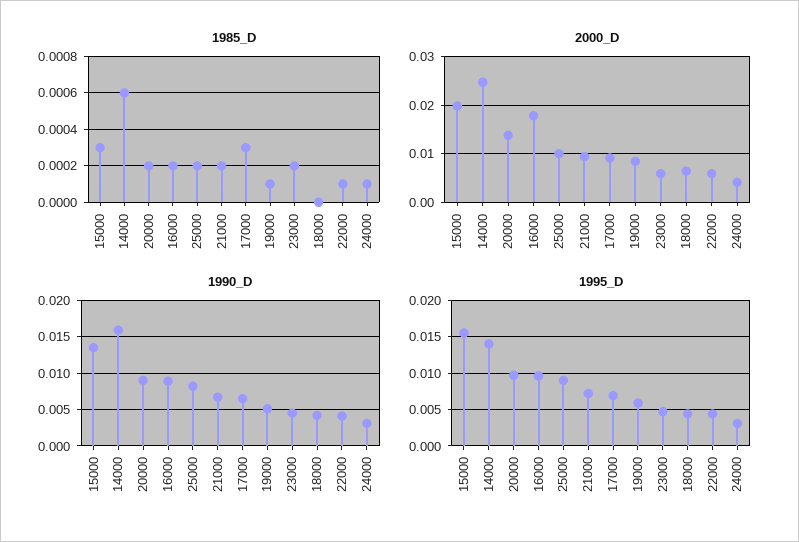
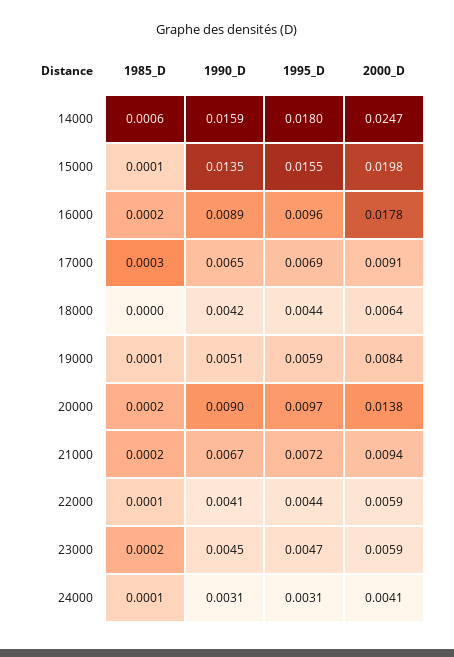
  {
    "1985_D": {
-     "15000": 0.0003,
+     "15000": 0.0001,
      "14000": 0.0006,
      "20000": 0.0002,
      "16000": 0.0002,
-     "25000": 0.0002,
      "21000": 0.0002,
      "17000": 0.0003,
      "19000": 0.0001,
      "23000": 0.0002,
      "18000": 0,
      "22000": 0.0001,
      "24000": 0.0001
    },
    "2000_D": {
      "15000": 0.0198,
      "14000": 0.0247,
      "20000": 0.0138,
      "16000": 0.0178,
-     "25000": 0.01,
      "21000": 0.0094,
      "17000": 0.0091,
      "19000": 0.0084,
      "23000": 0.0059,
      "18000": 0.0064,
      "22000": 0.0059,
      "24000": 0.0041
    },
    "1990_D": {
      "15000": 0.0135,
      "14000": 0.0159,
      "20000": 0.009,
      "16000": 0.0089,
-     "25000": 0.008,
      "21000": 0.0067,
      "17000": 0.0065,
      "19000": 0.0051,
      "23000": 0.0045,
      "18000": 0.0042,
      "22000": 0.0041,
      "24000": 0.0031
    },
    "1995_D": {
      "15000": 0.0155,
-     "14000": 0.014,
+     "14000": 0.018,
      "20000": 0.0097,
      "16000": 0.0096,
-     "25000": 0.009,
      "21000": 0.0072,
      "17000": 0.0069,
      "19000": 0.0059,
      "23000": 0.0047,
      "18000": 0.0044,
      "22000": 0.0044,
      "24000": 0.0031
    }
  }

